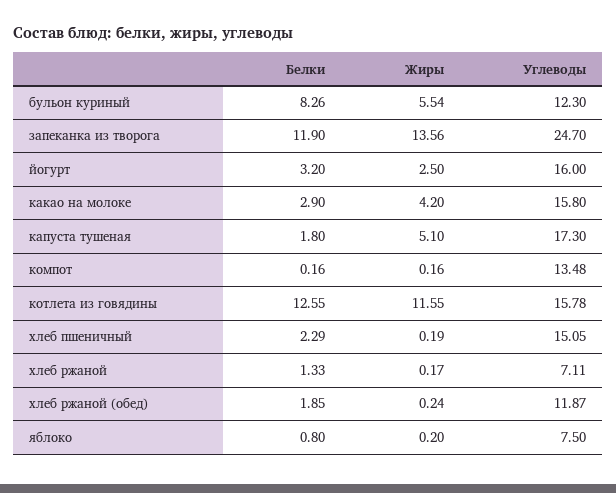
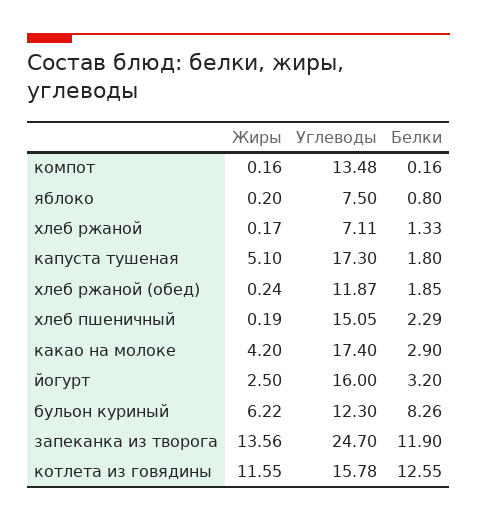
  {
    "Белки": {
      "бульон куриный": 8.26,
      "запеканка из творога": 11.9,
      "йогурт": 3.2,
      "какао на молоке": 2.9,
      "капуста тушеная": 1.8,
      "компот": 0.16,
      "котлета из говядины": 12.55,
      "хлеб пшеничный": 2.29,
      "хлеб ржаной": 1.33,
      "хлеб ржаной (обед)": 1.85,
      "яблоко": 0.8
    },
    "Жиры": {
-     "бульон куриный": 5.54,
+     "бульон куриный": 6.22,
      "запеканка из творога": 13.56,
      "йогурт": 2.5,
      "какао на молоке": 4.2,
      "капуста тушеная": 5.1,
      "компот": 0.16,
      "котлета из говядины": 11.55,
      "хлеб пшеничный": 0.19,
      "хлеб ржаной": 0.17,
      "хлеб ржаной (обед)": 0.24,
      "яблоко": 0.2
    },
    "Углеводы": {
      "бульон куриный": 12.3,
      "запеканка из творога": 24.7,
      "йогурт": 16,
-     "какао на молоке": 15.8,
+     "какао на молоке": 17.4,
      "капуста тушеная": 17.3,
      "компот": 13.48,
      "котлета из говядины": 15.78,
      "хлеб пшеничный": 15.05,
      "хлеб ржаной": 7.11,
      "хлеб ржаной (обед)": 11.87,
      "яблоко": 7.5
    }
  }

